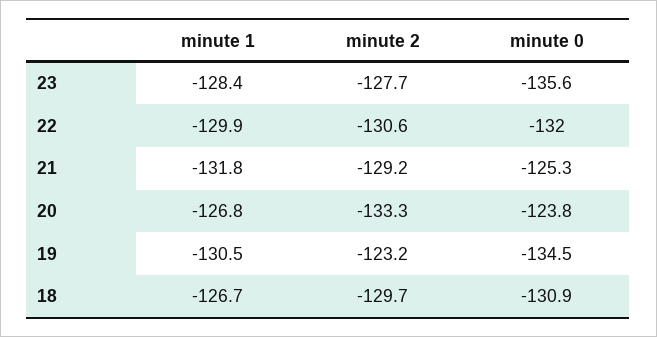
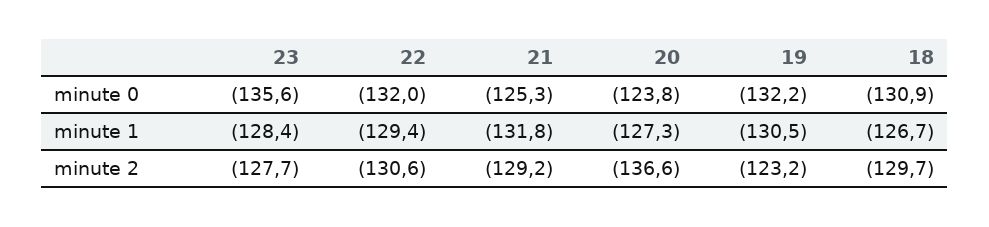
  {
    "minute 1": {
      "23": -128.4,
-     "22": -129.9,
+     "22": -129.4,
      "21": -131.8,
-     "20": -126.8,
+     "20": -127.3,
      "19": -130.5,
      "18": -126.7
    },
    "minute 2": {
      "23": -127.7,
      "22": -130.6,
      "21": -129.2,
-     "20": -133.3,
+     "20": -136.6,
      "19": -123.2,
      "18": -129.7
    },
    "minute 0": {
      "23": -135.6,
      "22": -132,
      "21": -125.3,
      "20": -123.8,
-     "19": -134.5,
+     "19": -132.2,
      "18": -130.9
    }
  }

